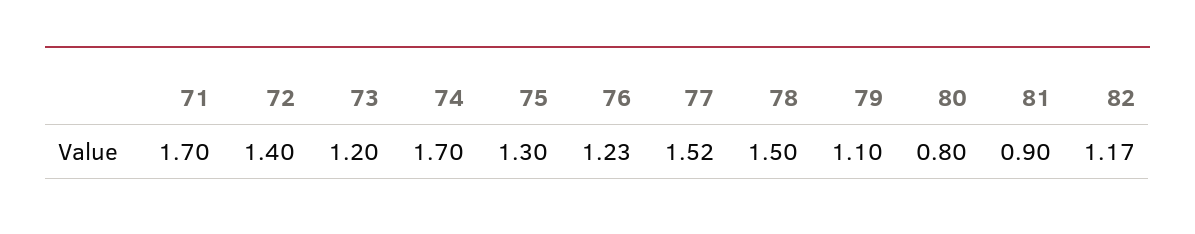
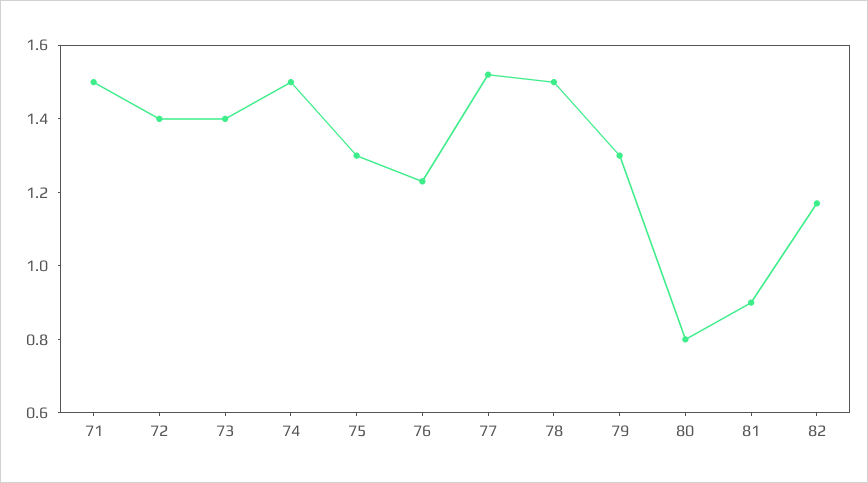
  {
-   "71": 1.7,
+   "71": 1.5,
    "72": 1.4,
-   "73": 1.2,
+   "73": 1.4,
-   "74": 1.7,
+   "74": 1.5,
    "75": 1.3,
    "76": 1.23,
    "77": 1.52,
    "78": 1.5,
-   "79": 1.1,
+   "79": 1.3,
    "80": 0.8,
    "81": 0.9,
    "82": 1.17
  }

